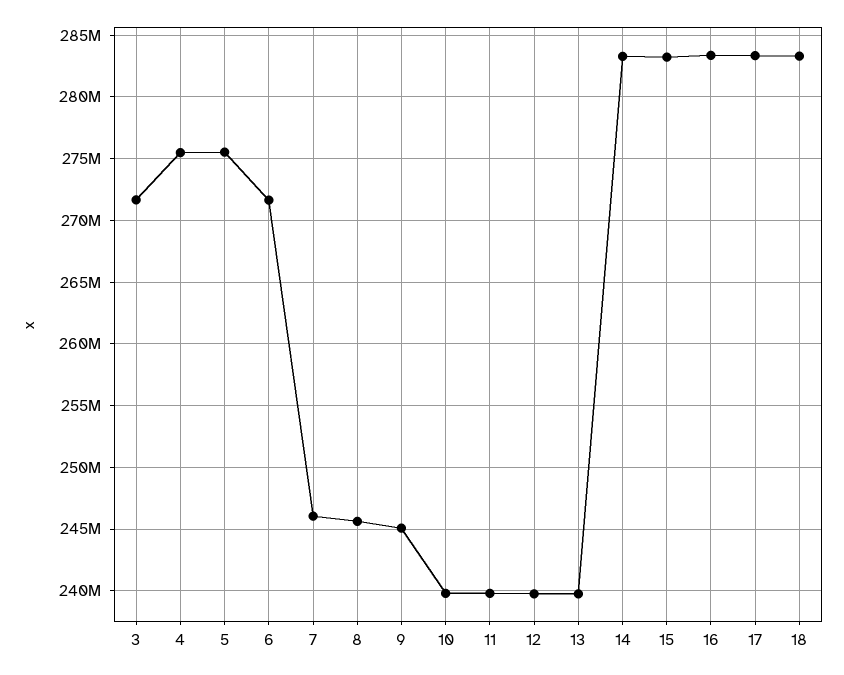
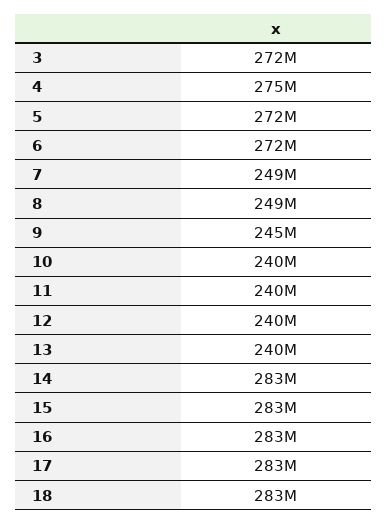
  {
    "3": 272000000,
    "4": 275000000,
-   "5": 275500000,
+   "5": 272000000,
    "6": 272000000,
-   "7": 246000000,
+   "7": 249000000,
-   "8": 245500000,
+   "8": 249000000,
    "9": 245000000,
    "10": 240000000,
    "11": 240000000,
    "12": 240000000,
    "13": 240000000,
    "14": 283000000,
    "15": 283000000,
    "16": 283000000,
    "17": 283000000,
    "18": 283000000
  }

